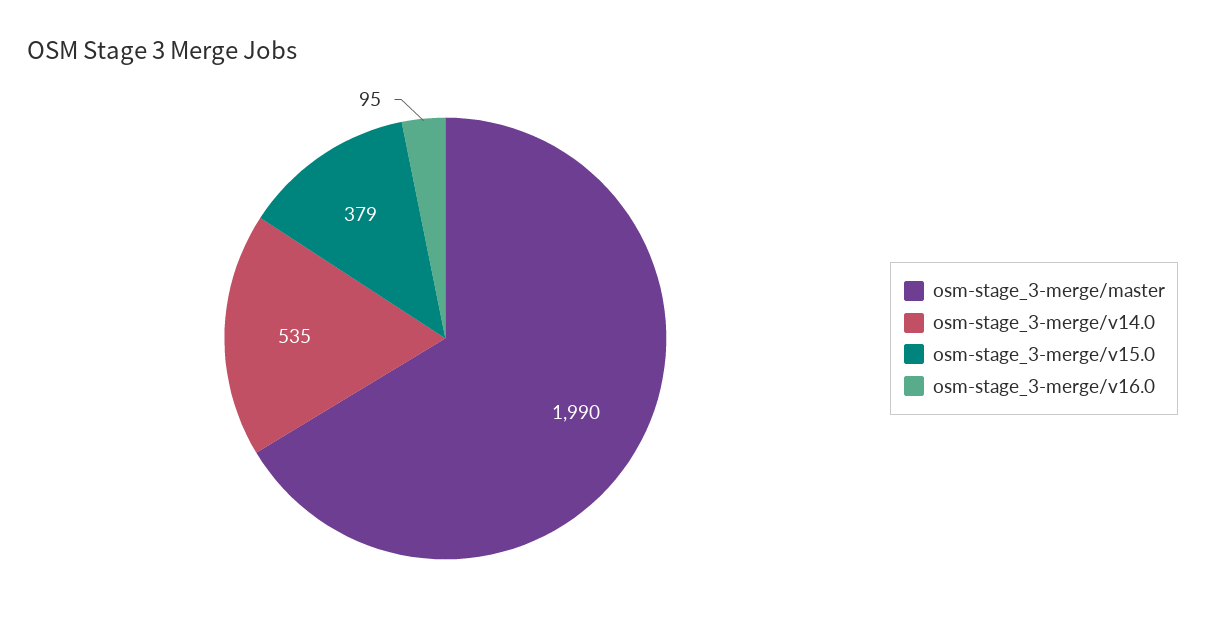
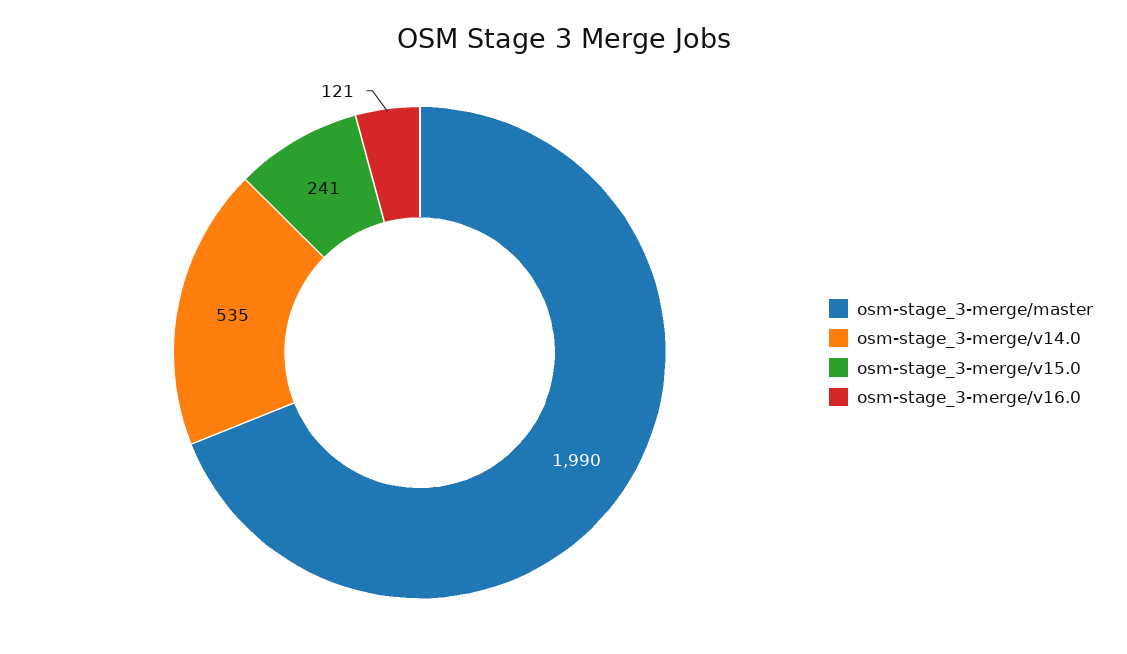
  {
    "osm-stage_3-merge/master": 1990,
    "osm-stage_3-merge/v14.0": 535,
-   "osm-stage_3-merge/v15.0": 379,
+   "osm-stage_3-merge/v15.0": 241,
-   "osm-stage_3-merge/v16.0": 95
+   "osm-stage_3-merge/v16.0": 121
  }

